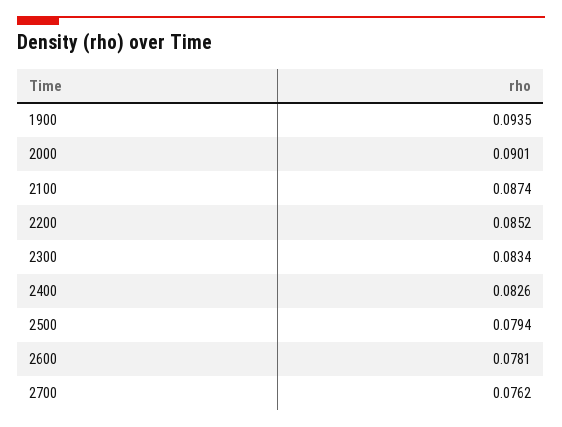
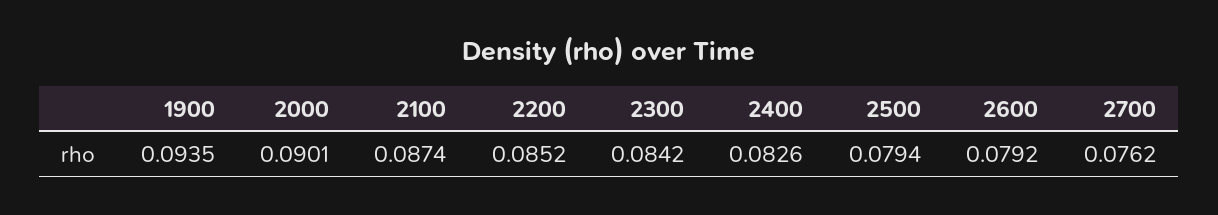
  {
    "1900": 0.0935,
    "2000": 0.0901,
    "2100": 0.0874,
    "2200": 0.0852,
-   "2300": 0.0834,
+   "2300": 0.0842,
    "2400": 0.0826,
    "2500": 0.0794,
-   "2600": 0.0781,
+   "2600": 0.0792,
    "2700": 0.0762
  }

